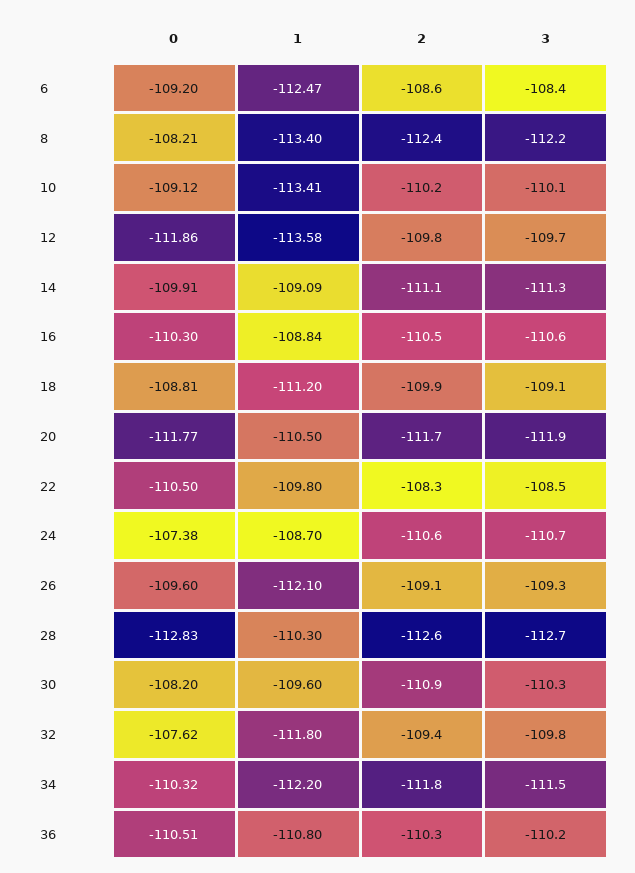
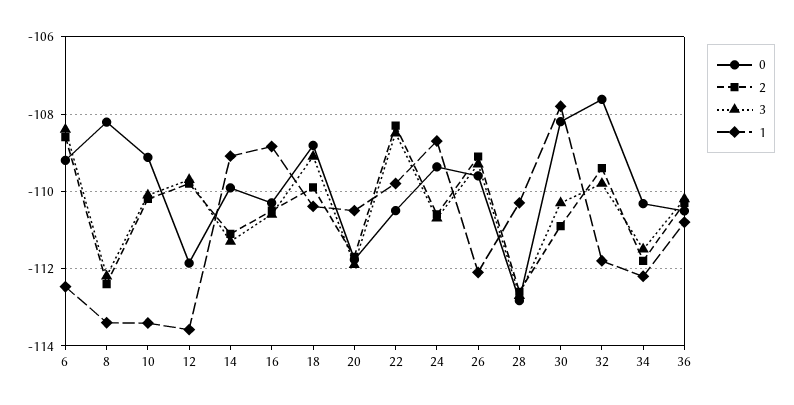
  {
    "0": {
      "6": -109.2,
      "8": -108.21,
      "10": -109.12,
      "12": -111.86,
      "14": -109.91,
      "16": -110.3,
      "18": -108.81,
      "20": -111.77,
      "22": -110.5,
-     "24": -107.38,
+     "24": -109.4,
      "26": -109.6,
      "28": -112.83,
      "30": -108.2,
      "32": -107.62,
      "34": -110.32,
      "36": -110.51
    },
    "1": {
      "6": -112.47,
      "8": -113.4,
      "10": -113.41,
      "12": -113.58,
      "14": -109.09,
      "16": -108.84,
-     "18": -111.2,
+     "18": -110.4,
      "20": -110.5,
      "22": -109.8,
      "24": -108.7,
      "26": -112.1,
      "28": -110.3,
-     "30": -109.6,
+     "30": -107.8,
      "32": -111.8,
      "34": -112.2,
      "36": -110.8
    },
    "2": {
      "6": -108.6,
      "8": -112.4,
      "10": -110.2,
      "12": -109.8,
      "14": -111.1,
      "16": -110.5,
      "18": -109.9,
      "20": -111.7,
      "22": -108.3,
      "24": -110.6,
      "26": -109.1,
      "28": -112.6,
      "30": -110.9,
      "32": -109.4,
      "34": -111.8,
      "36": -110.3
    },
    "3": {
      "6": -108.4,
      "8": -112.2,
      "10": -110.1,
      "12": -109.7,
      "14": -111.3,
      "16": -110.6,
      "18": -109.1,
      "20": -111.9,
      "22": -108.5,
      "24": -110.7,
      "26": -109.3,
      "28": -112.7,
      "30": -110.3,
      "32": -109.8,
      "34": -111.5,
      "36": -110.2
    }
  }

